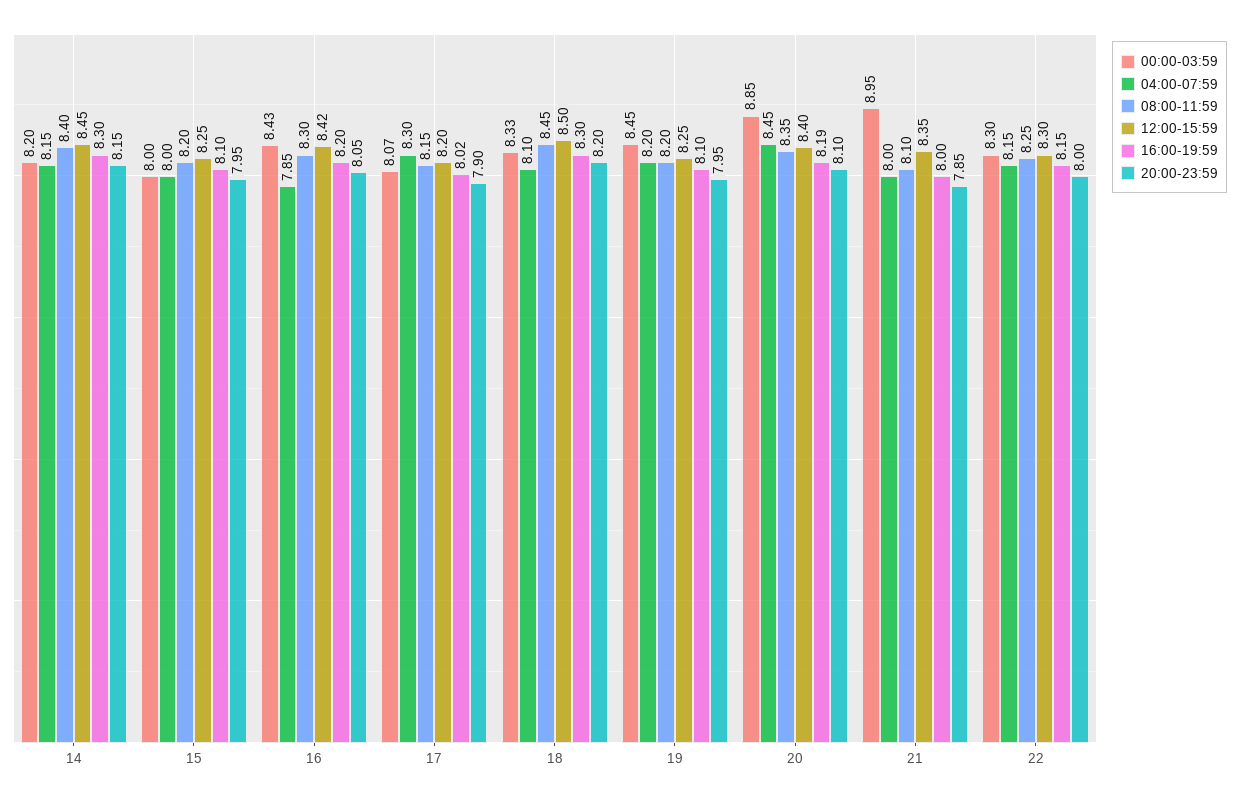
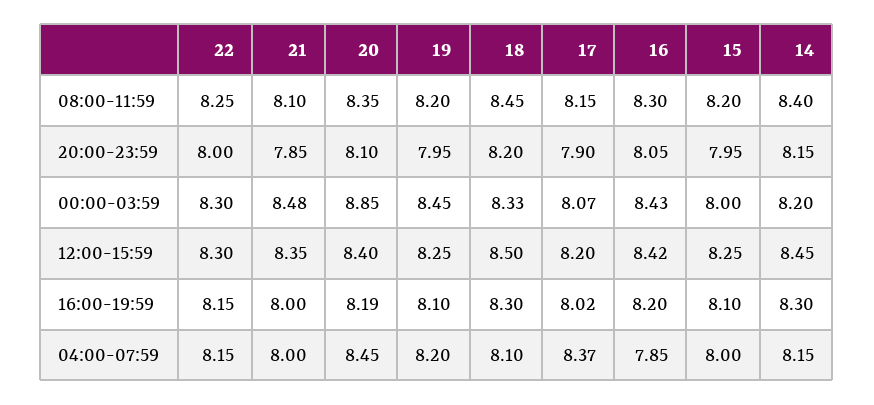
  {
    "00:00-03:59": {
      "14": 8.2,
      "15": 8,
      "16": 8.43,
      "17": 8.07,
      "18": 8.33,
      "19": 8.45,
      "20": 8.85,
-     "21": 8.95,
+     "21": 8.48,
      "22": 8.3
    },
    "04:00-07:59": {
      "14": 8.15,
      "15": 8,
      "16": 7.85,
-     "17": 8.3,
+     "17": 8.37,
      "18": 8.1,
      "19": 8.2,
      "20": 8.45,
      "21": 8,
      "22": 8.15
    },
    "08:00-11:59": {
      "14": 8.4,
      "15": 8.2,
      "16": 8.3,
      "17": 8.15,
      "18": 8.45,
      "19": 8.2,
      "20": 8.35,
      "21": 8.1,
      "22": 8.25
    },
    "12:00-15:59": {
      "14": 8.45,
      "15": 8.25,
      "16": 8.42,
      "17": 8.2,
      "18": 8.5,
      "19": 8.25,
      "20": 8.4,
      "21": 8.35,
      "22": 8.3
    },
    "16:00-19:59": {
      "14": 8.3,
      "15": 8.1,
      "16": 8.2,
      "17": 8.02,
      "18": 8.3,
      "19": 8.1,
      "20": 8.19,
      "21": 8,
      "22": 8.15
    },
    "20:00-23:59": {
      "14": 8.15,
      "15": 7.95,
      "16": 8.05,
      "17": 7.9,
      "18": 8.2,
      "19": 7.95,
      "20": 8.1,
      "21": 7.85,
      "22": 8
    }
  }

